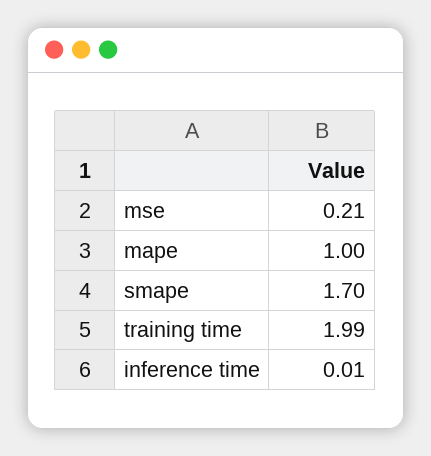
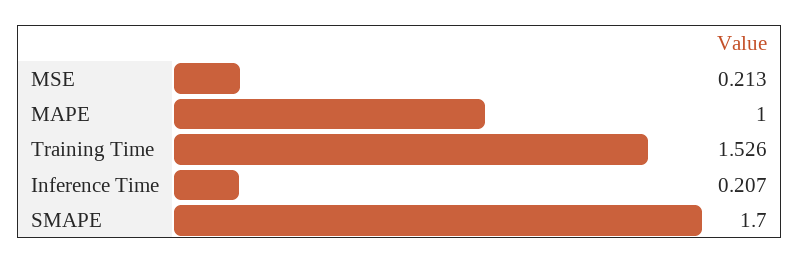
  {
    "mse": 0.213,
    "mape": 1,
    "smape": 1.7,
-   "training time": 1.99,
+   "training time": 1.526,
-   "inference time": 0.01
+   "inference time": 0.207
  }

